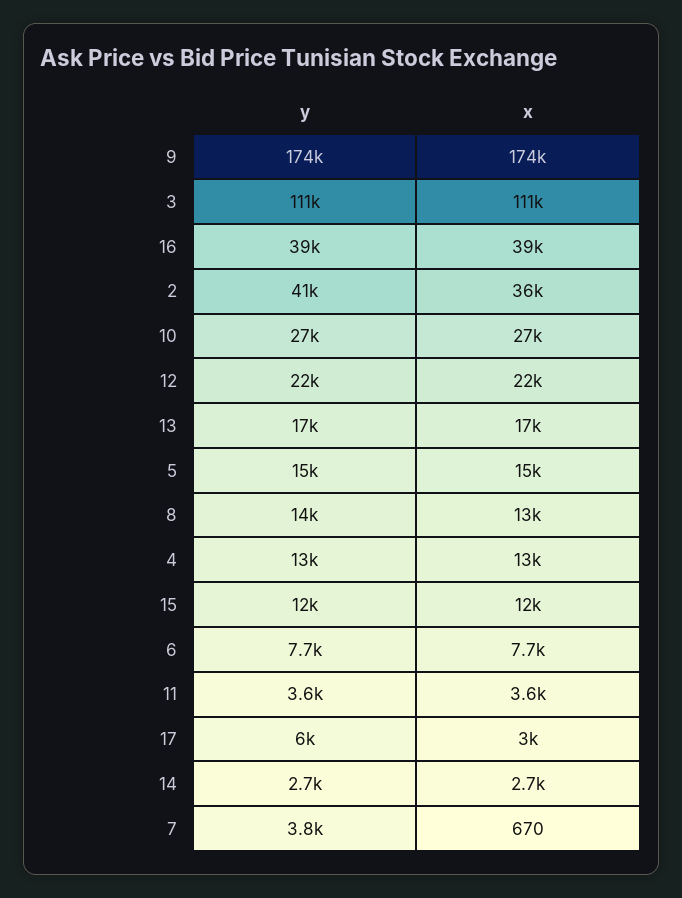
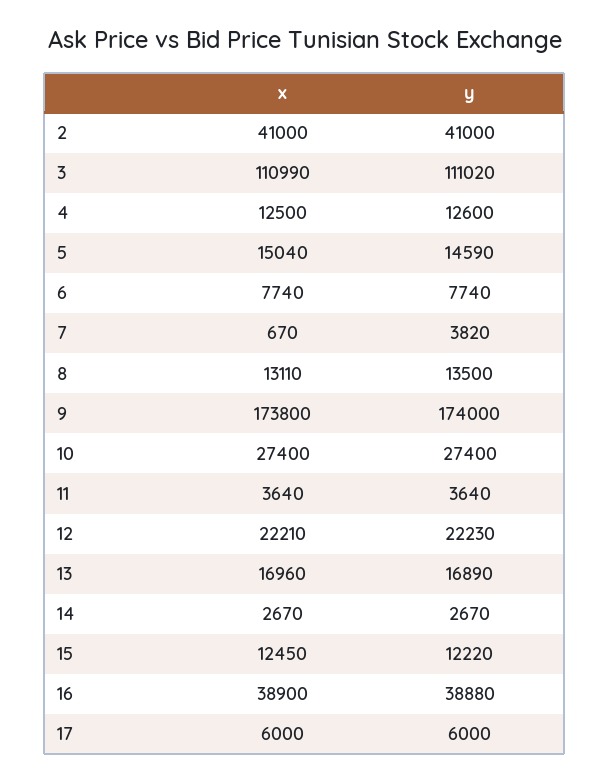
  {
    "y": {
      "9": 174000,
      "3": 111020,
      "16": 38880,
      "2": 41000,
      "10": 27400,
      "12": 22230,
      "13": 16890,
      "5": 14590,
      "8": 13500,
      "4": 12600,
      "15": 12220,
      "6": 7740,
      "11": 3640,
      "17": 6000,
      "14": 2670,
      "7": 3820
    },
    "x": {
      "9": 173800,
      "3": 110990,
      "16": 38900,
-     "2": 36000,
+     "2": 41000,
      "10": 27400,
      "12": 22210,
      "13": 16960,
      "5": 15040,
      "8": 13110,
      "4": 12500,
      "15": 12450,
      "6": 7740,
      "11": 3640,
-     "17": 3000,
+     "17": 6000,
      "14": 2670,
      "7": 670
    }
  }

